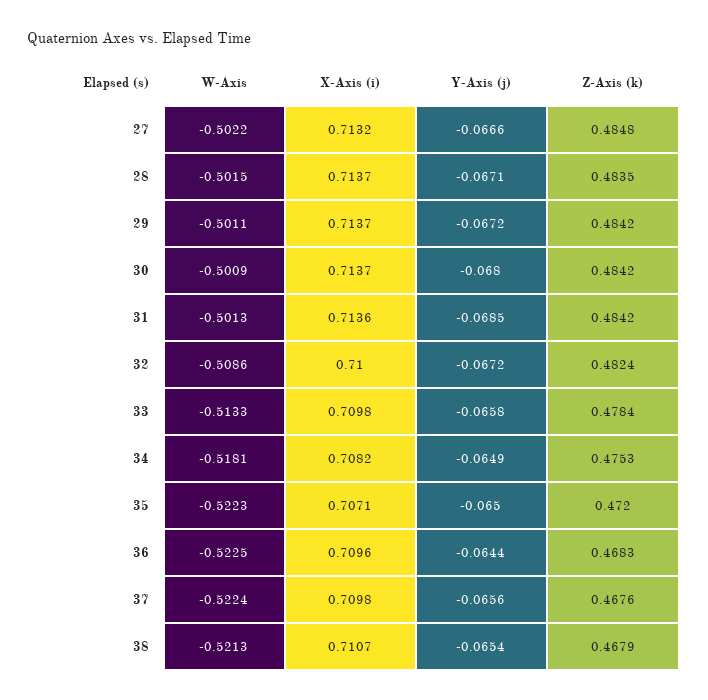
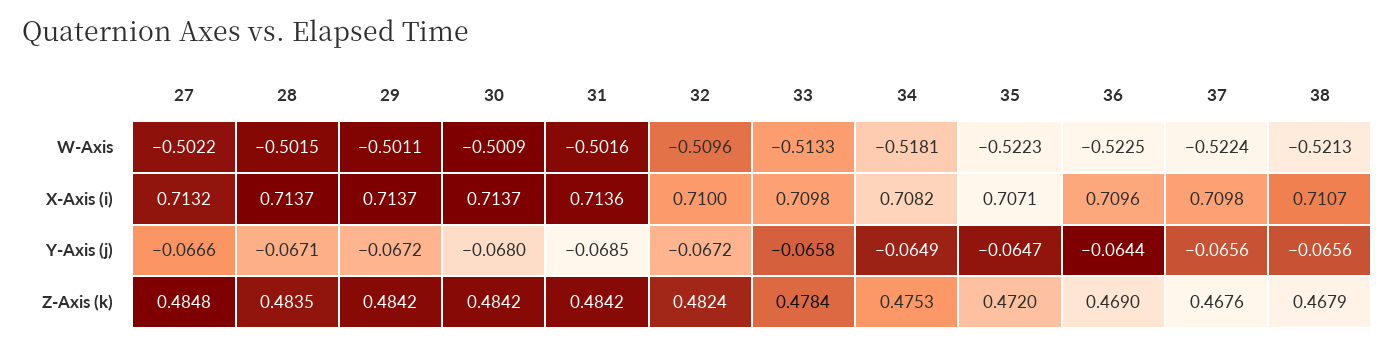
  {
    "W-Axis": {
      "27": -0.5022,
      "28": -0.5015,
      "29": -0.5011,
      "30": -0.5009,
-     "31": -0.5013,
+     "31": -0.5016,
-     "32": -0.5086,
+     "32": -0.5096,
      "33": -0.5133,
      "34": -0.5181,
      "35": -0.5223,
      "36": -0.5225,
      "37": -0.5224,
      "38": -0.5213
    },
    "X-Axis (i)": {
      "27": 0.7132,
      "28": 0.7137,
      "29": 0.7137,
      "30": 0.7137,
      "31": 0.7136,
      "32": 0.71,
      "33": 0.7098,
      "34": 0.7082,
      "35": 0.7071,
      "36": 0.7096,
      "37": 0.7098,
      "38": 0.7107
    },
    "Y-Axis (j)": {
      "27": -0.0666,
      "28": -0.0671,
      "29": -0.0672,
      "30": -0.068,
      "31": -0.0685,
      "32": -0.0672,
      "33": -0.0658,
      "34": -0.0649,
-     "35": -0.065,
+     "35": -0.0647,
      "36": -0.0644,
      "37": -0.0656,
-     "38": -0.0654
+     "38": -0.0656
    },
    "Z-Axis (k)": {
      "27": 0.4848,
      "28": 0.4835,
      "29": 0.4842,
      "30": 0.4842,
      "31": 0.4842,
      "32": 0.4824,
      "33": 0.4784,
      "34": 0.4753,
      "35": 0.472,
-     "36": 0.4683,
+     "36": 0.469,
      "37": 0.4676,
      "38": 0.4679
    }
  }

